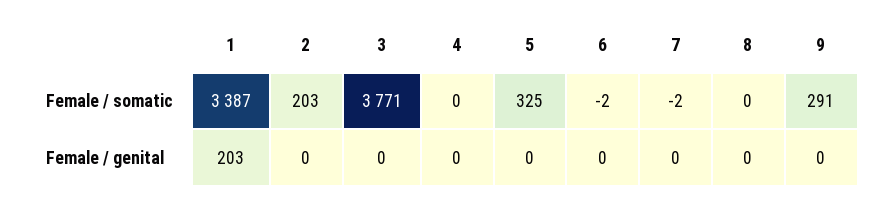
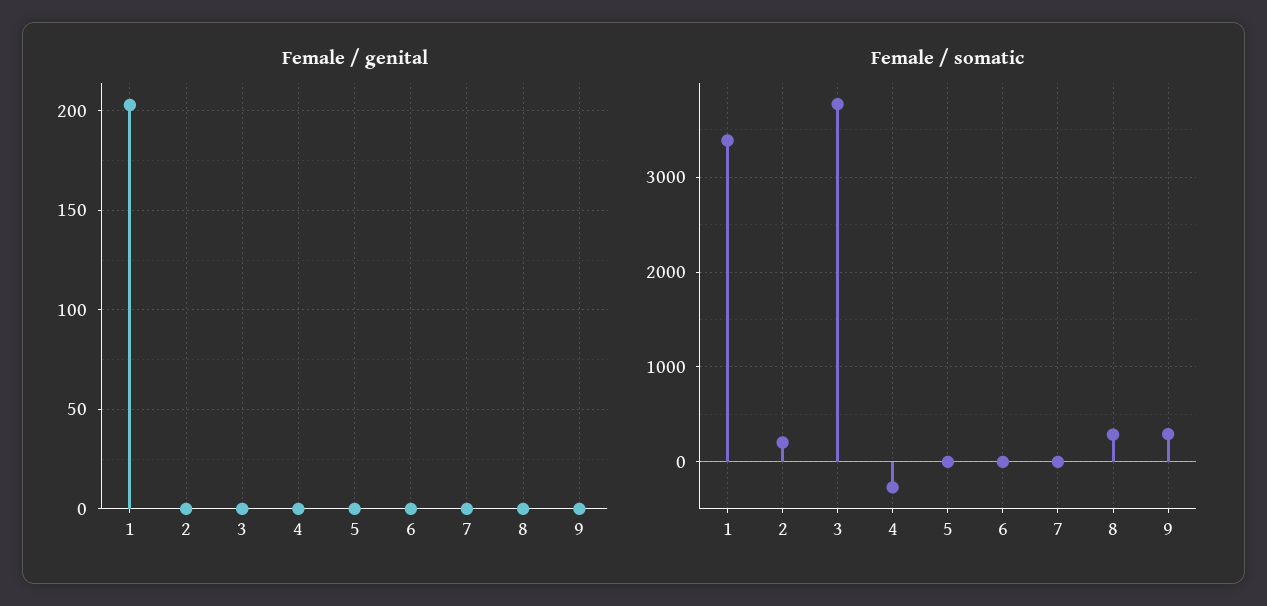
  {
    "Female / somatic": {
      "1": 3387,
      "2": 203,
      "3": 3771,
-     "4": 0,
+     "4": -300,
-     "5": 325,
+     "5": 0,
      "6": -2,
      "7": -2,
-     "8": 0,
+     "8": 300,
      "9": 291
    },
    "Female / genital": {
      "1": 203,
      "2": 0,
      "3": 0,
      "4": 0,
      "5": 0,
      "6": 0,
      "7": 0,
      "8": 0,
      "9": 0
    }
  }

